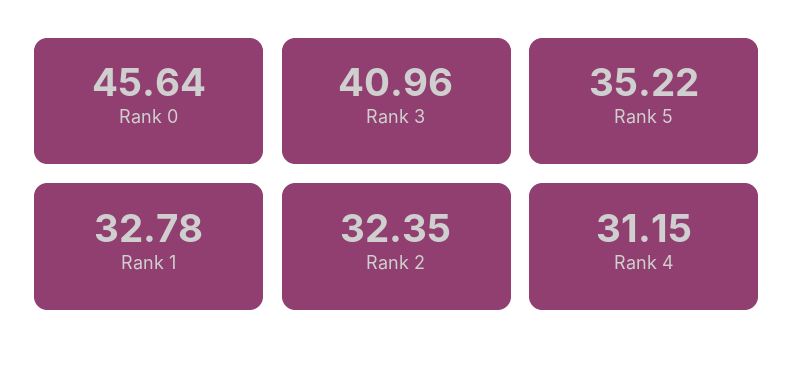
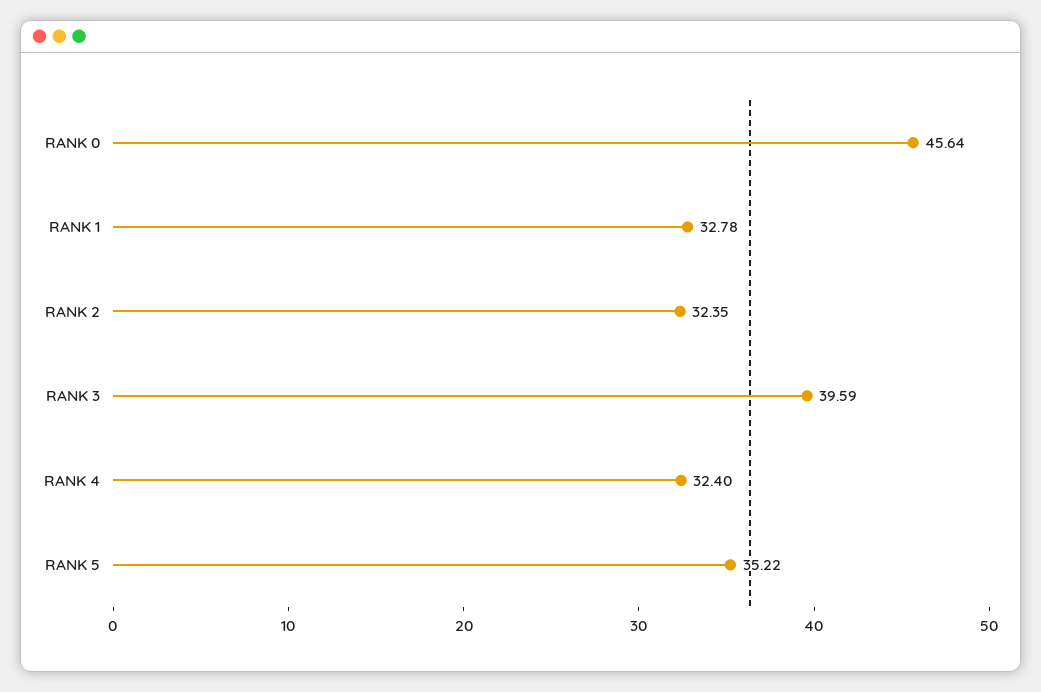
  {
    "Rank 0": 45.64,
-   "Rank 3": 40.96,
+   "Rank 3": 39.59,
    "Rank 5": 35.22,
    "Rank 1": 32.78,
    "Rank 2": 32.35,
-   "Rank 4": 31.15
+   "Rank 4": 32.4
  }

